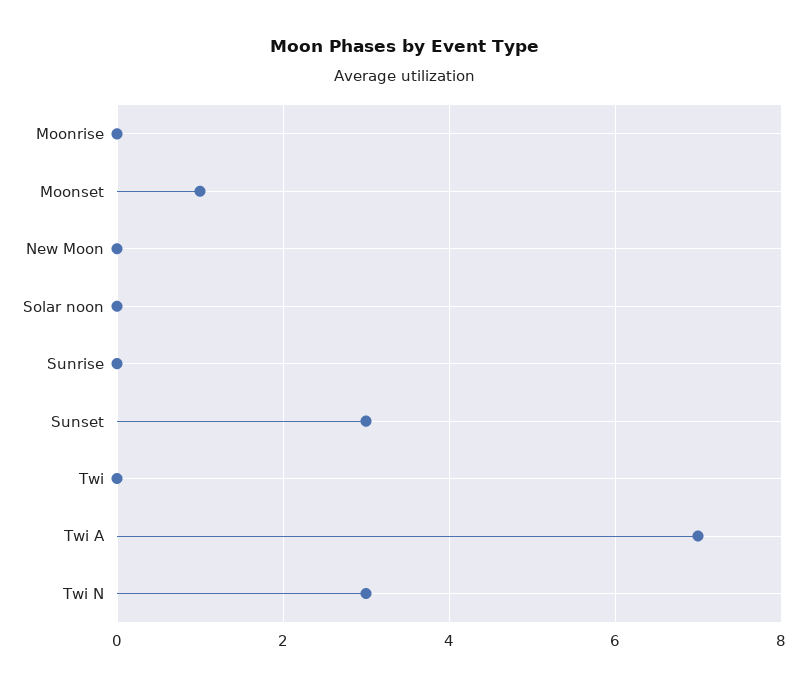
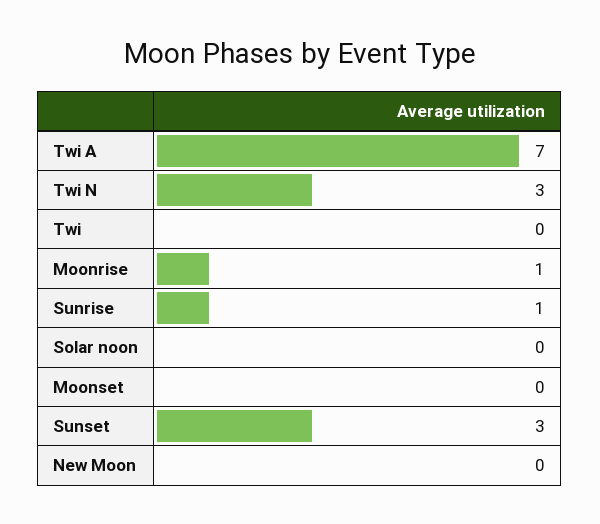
  {
-   "Moonrise": 0,
+   "Moonrise": 1,
-   "Moonset": 1,
+   "Moonset": 0,
    "New Moon": 0,
    "Solar noon": 0,
-   "Sunrise": 0,
+   "Sunrise": 1,
    "Sunset": 3,
    "Twi": 0,
    "Twi A": 7,
    "Twi N": 3
  }

